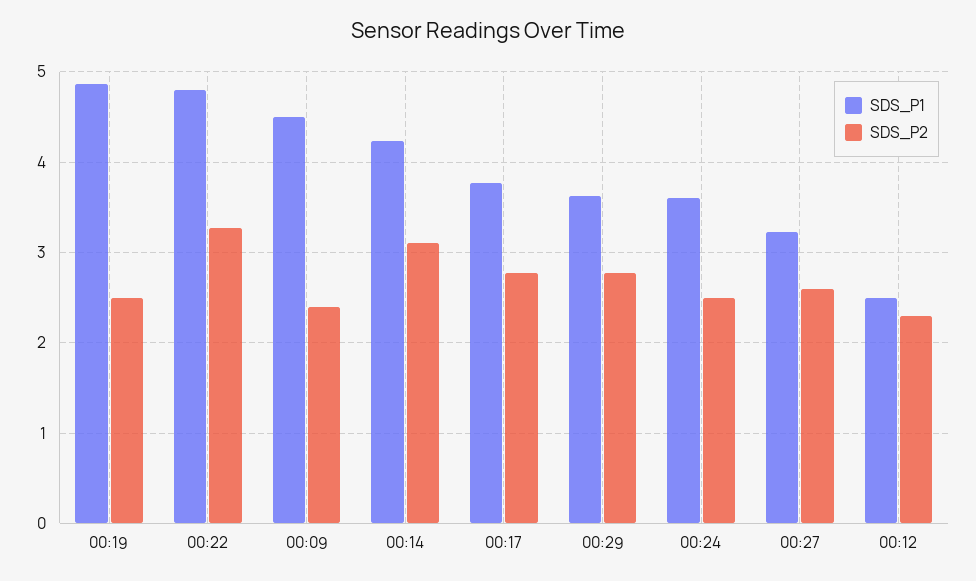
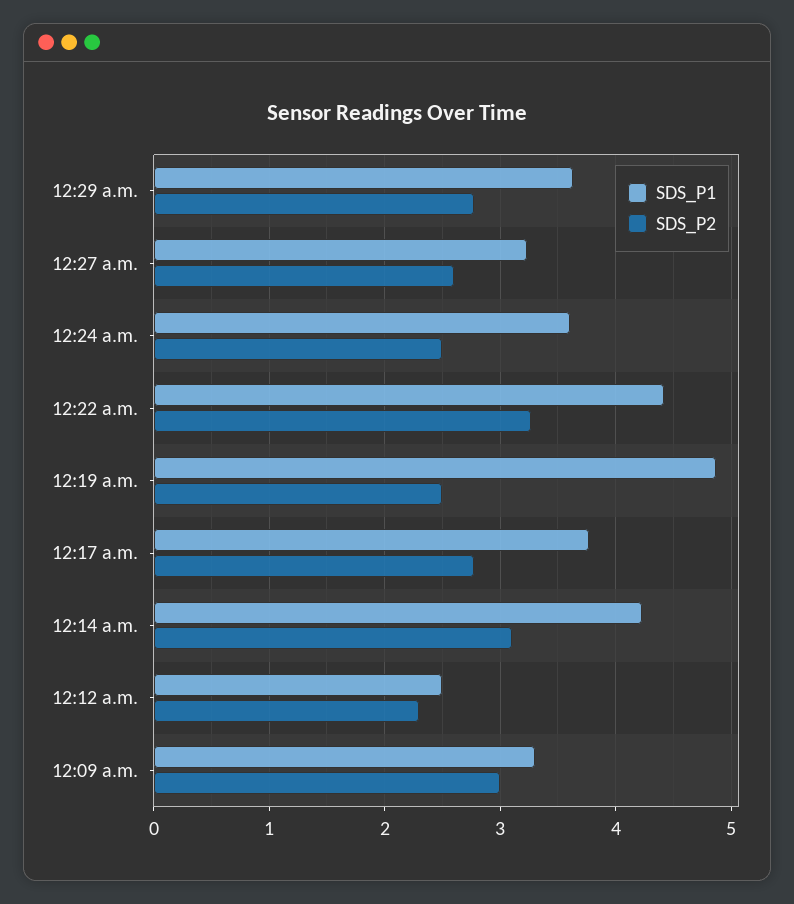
  {
    "SDS_P1": {
      "00:19": 4.9,
-     "00:22": 4.8,
+     "00:22": 4.4,
-     "00:09": 4.5,
+     "00:09": 3.3,
      "00:14": 4.2,
      "00:17": 3.8,
      "00:29": 3.6,
      "00:24": 3.6,
      "00:27": 3.2,
      "00:12": 2.5
    },
    "SDS_P2": {
      "00:19": 2.5,
      "00:22": 3.3,
-     "00:09": 2.4,
+     "00:09": 3,
      "00:14": 3.1,
      "00:17": 2.8,
      "00:29": 2.8,
      "00:24": 2.5,
      "00:27": 2.6,
      "00:12": 2.3
    }
  }

